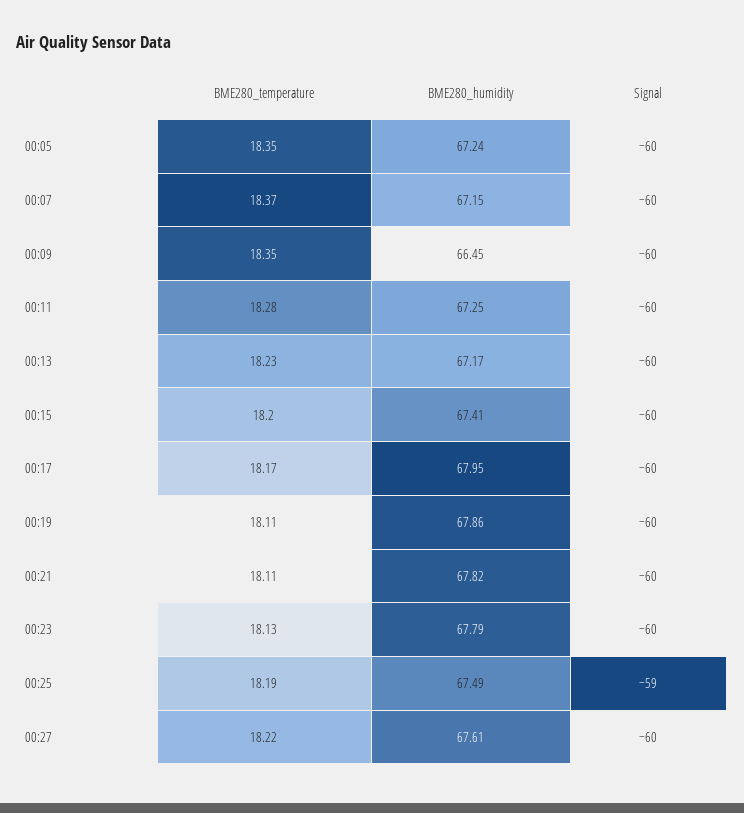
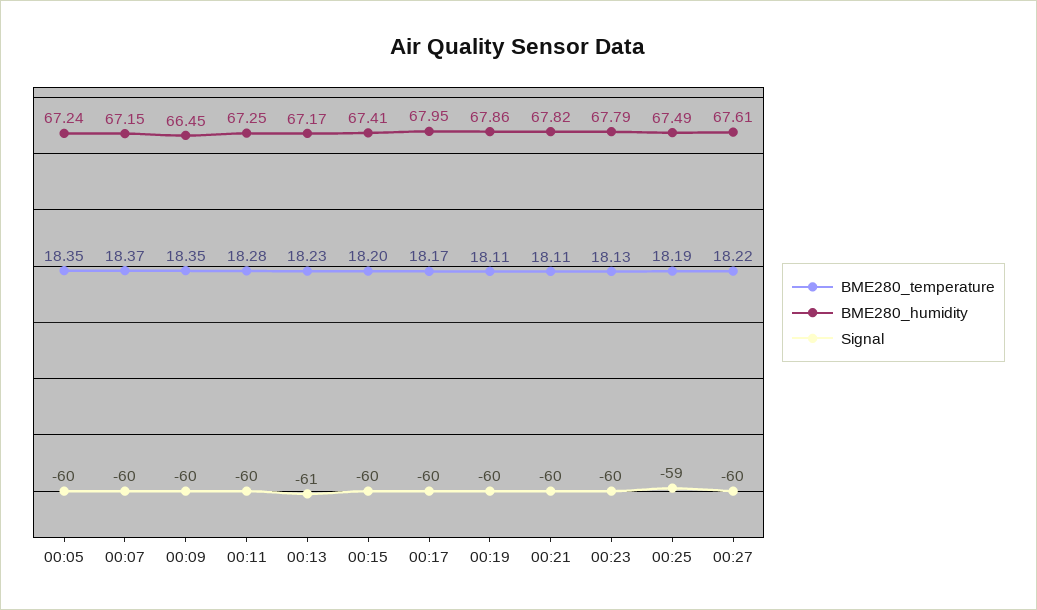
  {
    "BME280_temperature": {
      "00:05": 18.35,
      "00:07": 18.37,
      "00:09": 18.35,
      "00:11": 18.28,
      "00:13": 18.23,
      "00:15": 18.2,
      "00:17": 18.17,
      "00:19": 18.11,
      "00:21": 18.11,
      "00:23": 18.13,
      "00:25": 18.19,
      "00:27": 18.22
    },
    "BME280_humidity": {
      "00:05": 67.24,
      "00:07": 67.15,
      "00:09": 66.45,
      "00:11": 67.25,
      "00:13": 67.17,
      "00:15": 67.41,
      "00:17": 67.95,
      "00:19": 67.86,
      "00:21": 67.82,
      "00:23": 67.79,
      "00:25": 67.49,
      "00:27": 67.61
    },
    "Signal": {
      "00:05": -60,
      "00:07": -60,
      "00:09": -60,
      "00:11": -60,
-     "00:13": -60,
+     "00:13": -61,
      "00:15": -60,
      "00:17": -60,
      "00:19": -60,
      "00:21": -60,
      "00:23": -60,
      "00:25": -59,
      "00:27": -60
    }
  }

